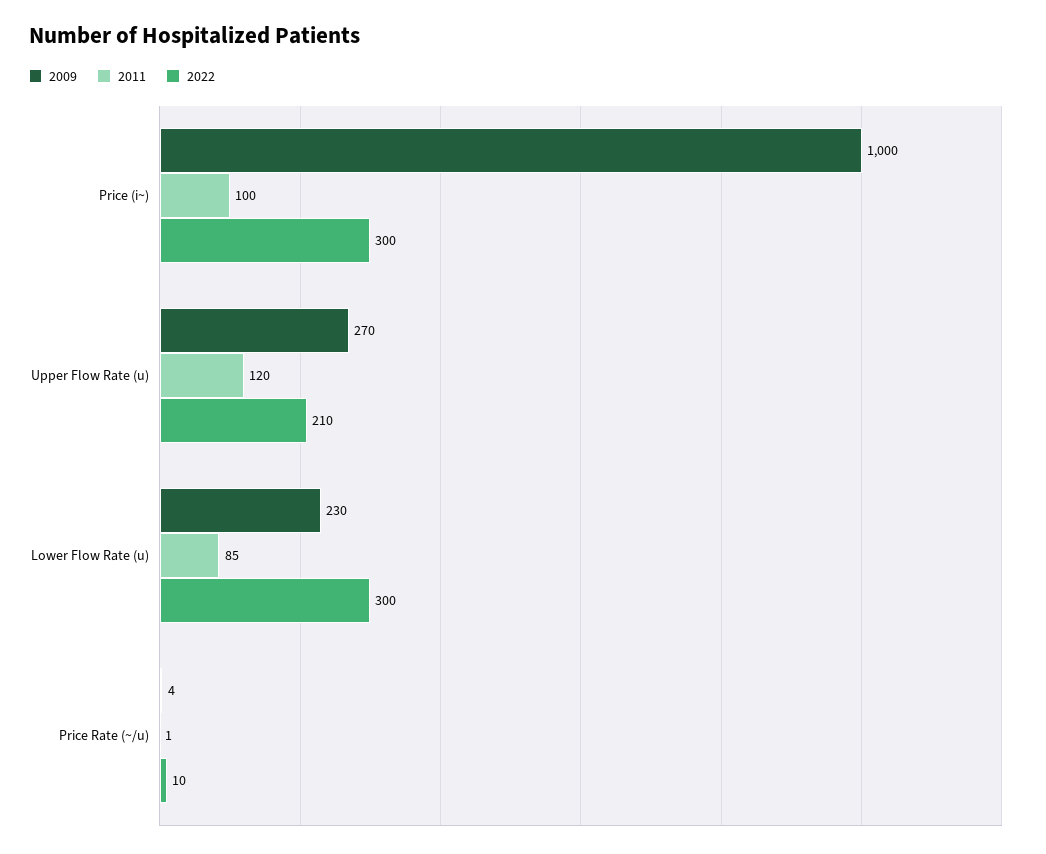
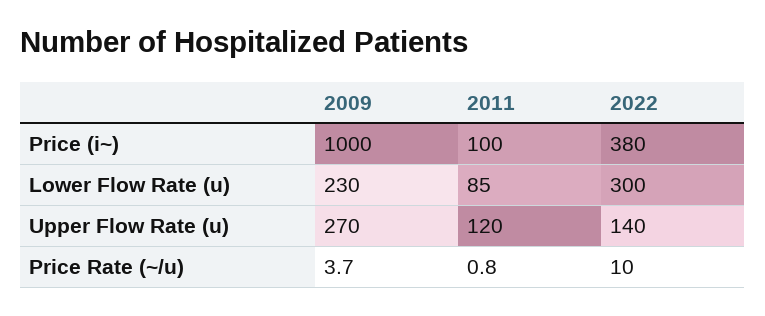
  {
    "2009": {
      "Price (i~)": 1000,
      "Upper Flow Rate (u)": 270,
      "Lower Flow Rate (u)": 230,
      "Price Rate (~/u)": 3.7
    },
    "2011": {
      "Price (i~)": 100,
      "Upper Flow Rate (u)": 120,
      "Lower Flow Rate (u)": 85,
      "Price Rate (~/u)": 0.8
    },
    "2022": {
-     "Price (i~)": 300,
+     "Price (i~)": 380,
-     "Upper Flow Rate (u)": 210,
+     "Upper Flow Rate (u)": 140,
      "Lower Flow Rate (u)": 300,
      "Price Rate (~/u)": 10
    }
  }

